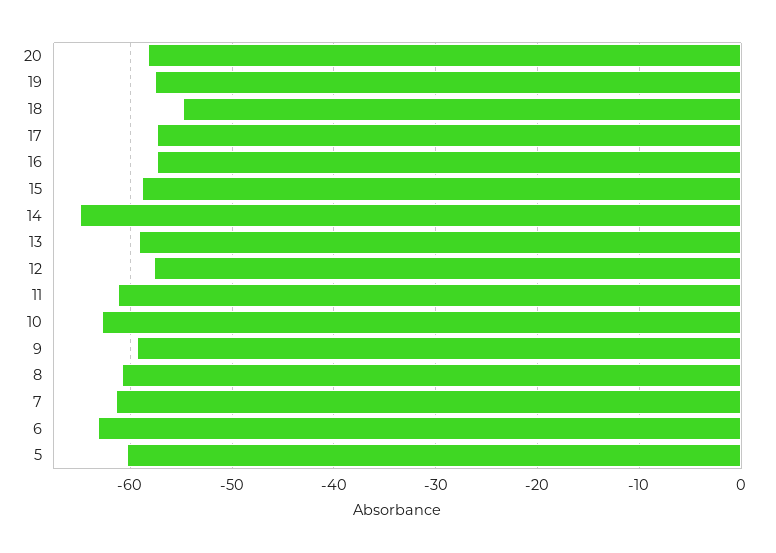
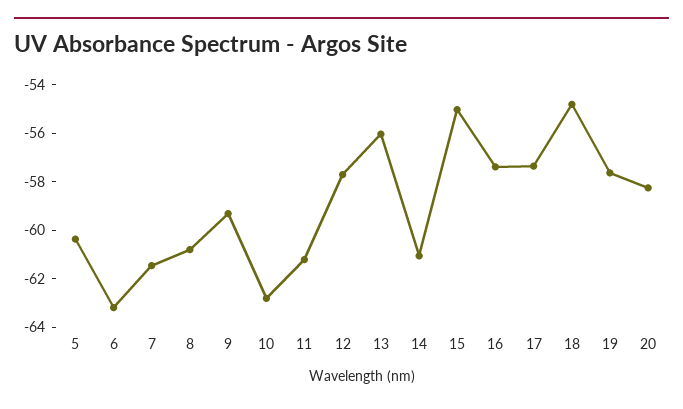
  {
    "20": -58,
    "19": -57.5,
    "18": -55,
    "17": -57.5,
    "16": -57.5,
-   "15": -59,
+   "15": -55,
-   "14": -65,
+   "14": -61,
-   "13": -59,
+   "13": -56,
    "12": -57.5,
    "11": -61,
    "10": -63,
    "9": -59.5,
    "8": -61,
    "7": -61.5,
    "6": -63,
    "5": -60.5
  }

